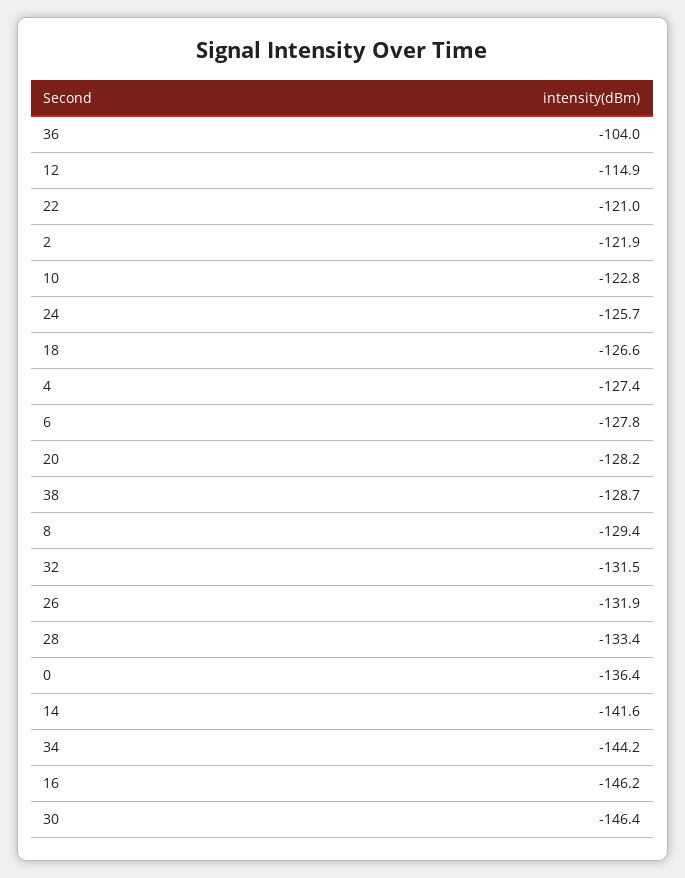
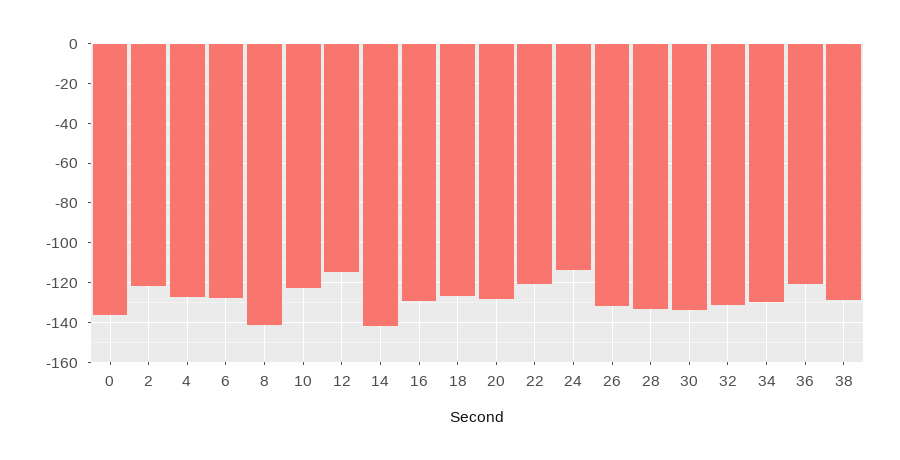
  {
-   "36": -104,
+   "36": -120,
    "12": -114.9,
    "22": -121,
    "2": -121.9,
    "10": -122.8,
-   "24": -125.7,
+   "24": -115,
    "18": -126.6,
    "4": -127.4,
    "6": -127.8,
    "20": -128.2,
    "38": -128.7,
-   "8": -129.4,
+   "8": -140,
    "32": -131.5,
    "26": -131.9,
    "28": -133.4,
    "0": -136.4,
    "14": -141.6,
-   "34": -144.2,
+   "34": -130,
-   "16": -146.2,
+   "16": -130,
-   "30": -146.4
+   "30": -135
  }

